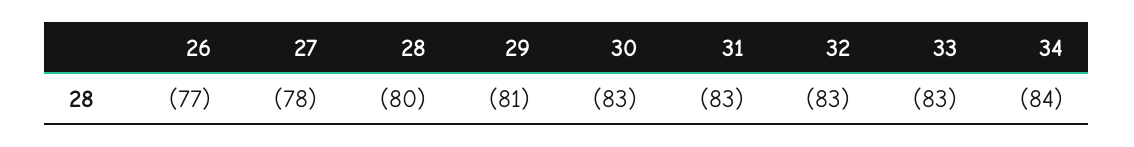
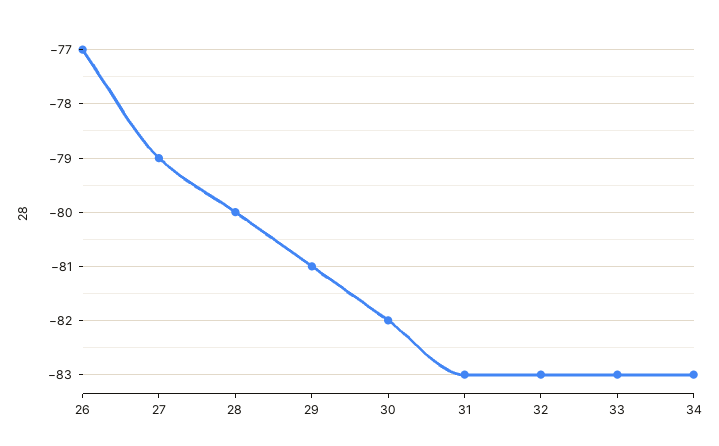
  {
    "26": -77,
-   "27": -78,
+   "27": -79,
    "28": -80,
    "29": -81,
-   "30": -83,
+   "30": -82,
    "31": -83,
    "32": -83,
    "33": -83,
-   "34": -84
+   "34": -83
  }

